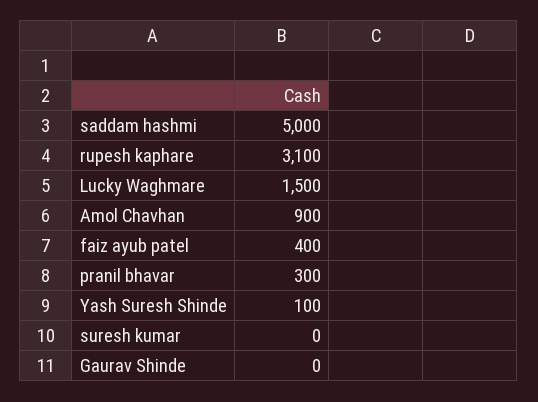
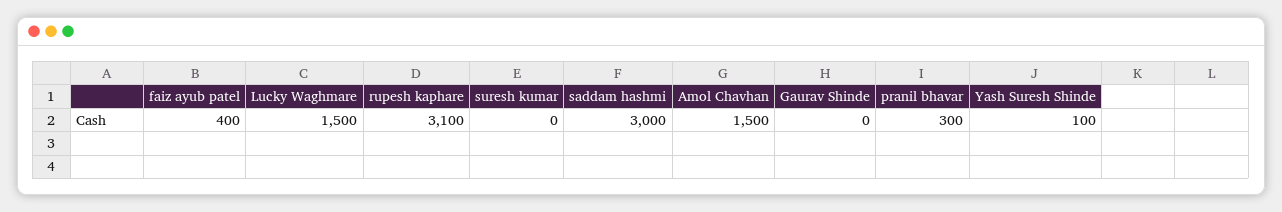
  {
-   "saddam hashmi": 5000,
+   "saddam hashmi": 3000,
    "rupesh kaphare": 3100,
    "Lucky Waghmare": 1500,
-   "Amol Chavhan": 900,
+   "Amol Chavhan": 1500,
    "faiz ayub patel": 400,
    "pranil bhavar": 300,
    "Yash Suresh Shinde": 100,
    "suresh kumar": 0,
    "Gaurav Shinde": 0
  }

